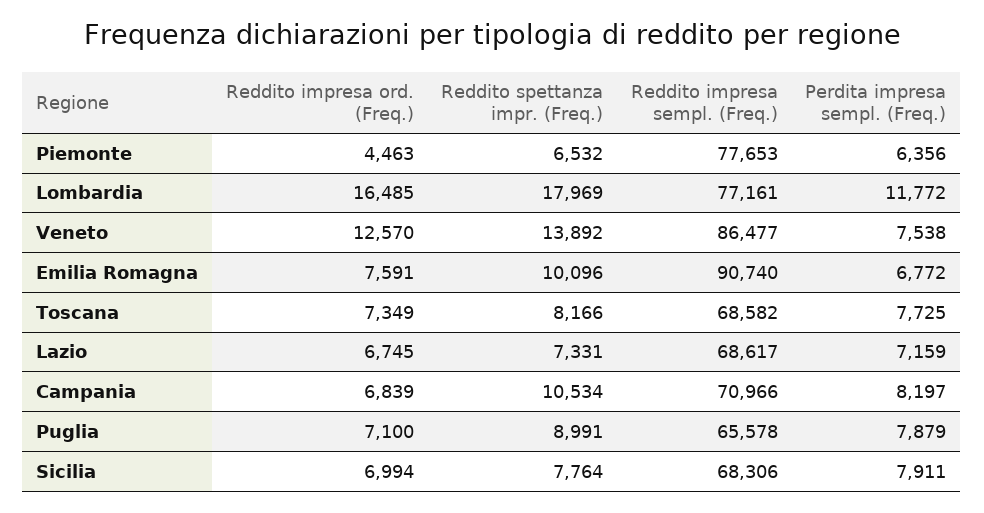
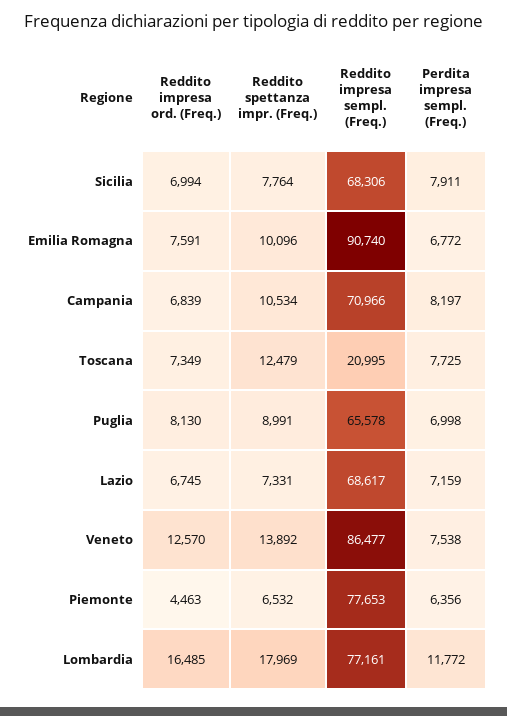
  {
    "Reddito impresa ord. (Freq.)": {
      "Piemonte": 4463,
      "Lombardia": 16485,
      "Veneto": 12570,
      "Emilia Romagna": 7591,
      "Toscana": 7349,
      "Lazio": 6745,
      "Campania": 6839,
-     "Puglia": 7100,
+     "Puglia": 8130,
      "Sicilia": 6994
    },
    "Reddito spettanza impr. (Freq.)": {
      "Piemonte": 6532,
      "Lombardia": 17969,
      "Veneto": 13892,
      "Emilia Romagna": 10096,
-     "Toscana": 8166,
+     "Toscana": 12479,
      "Lazio": 7331,
      "Campania": 10534,
      "Puglia": 8991,
      "Sicilia": 7764
    },
    "Reddito impresa sempl. (Freq.)": {
      "Piemonte": 77653,
      "Lombardia": 77161,
      "Veneto": 86477,
      "Emilia Romagna": 90740,
-     "Toscana": 68582,
+     "Toscana": 20995,
      "Lazio": 68617,
      "Campania": 70966,
      "Puglia": 65578,
      "Sicilia": 68306
    },
    "Perdita impresa sempl. (Freq.)": {
      "Piemonte": 6356,
      "Lombardia": 11772,
      "Veneto": 7538,
      "Emilia Romagna": 6772,
      "Toscana": 7725,
      "Lazio": 7159,
      "Campania": 8197,
-     "Puglia": 7879,
+     "Puglia": 6998,
      "Sicilia": 7911
    }
  }

